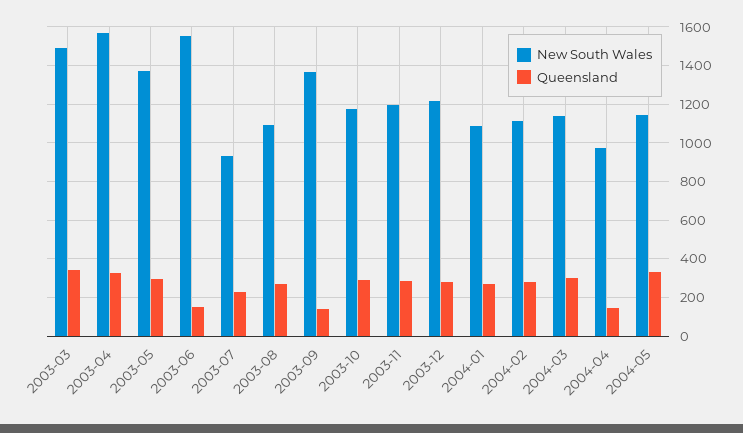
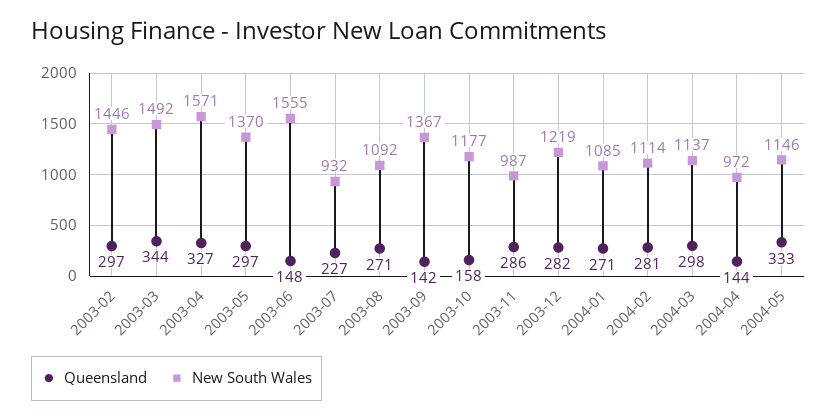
  {
    "New South Wales": {
      "2003-03": 1492,
      "2003-04": 1571,
      "2003-05": 1370,
      "2003-06": 1555,
      "2003-07": 932,
      "2003-08": 1092,
      "2003-09": 1367,
      "2003-10": 1177,
-     "2003-11": 1200,
+     "2003-11": 987,
      "2003-12": 1219,
      "2004-01": 1085,
      "2004-02": 1114,
      "2004-03": 1137,
      "2004-04": 972,
-     "2004-05": 1146
+     "2004-05": 1146,
+     "2003-02": 1446
    },
    "Queensland": {
      "2003-03": 344,
      "2003-04": 327,
      "2003-05": 297,
      "2003-06": 148,
      "2003-07": 227,
      "2003-08": 271,
      "2003-09": 142,
-     "2003-10": 300,
+     "2003-10": 158,
      "2003-11": 286,
      "2003-12": 282,
      "2004-01": 271,
      "2004-02": 281,
      "2004-03": 298,
      "2004-04": 144,
-     "2004-05": 333
+     "2004-05": 333,
+     "2003-02": 297
    }
  }

